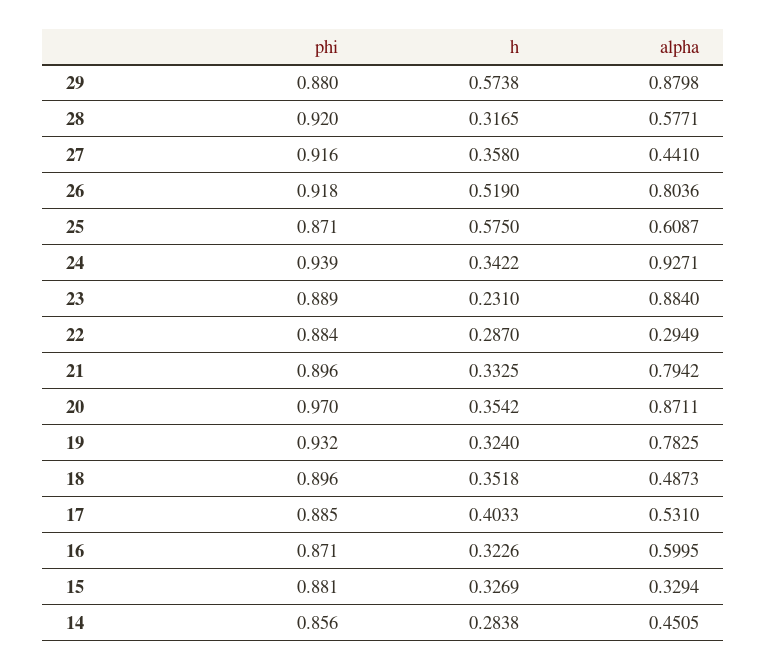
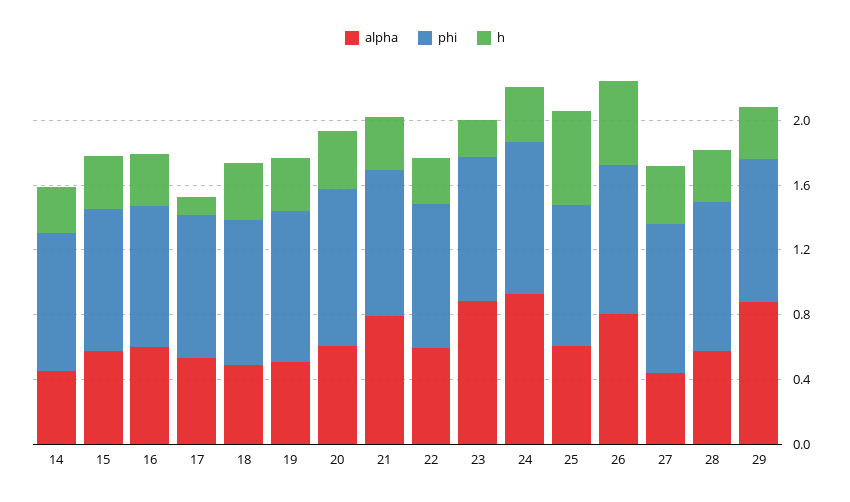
  {
    "phi": {
      "29": 0.88,
      "28": 0.92,
      "27": 0.916,
      "26": 0.918,
      "25": 0.871,
      "24": 0.939,
      "23": 0.889,
      "22": 0.884,
      "21": 0.896,
      "20": 0.97,
      "19": 0.932,
      "18": 0.896,
      "17": 0.885,
      "16": 0.871,
      "15": 0.881,
      "14": 0.856
    },
    "h": {
-     "29": 0.5738,
+     "29": 0.3,
      "28": 0.3165,
      "27": 0.358,
      "26": 0.519,
      "25": 0.575,
      "24": 0.3422,
      "23": 0.231,
      "22": 0.287,
      "21": 0.3325,
      "20": 0.3542,
      "19": 0.324,
      "18": 0.3518,
-     "17": 0.4033,
+     "17": 0.1,
      "16": 0.3226,
      "15": 0.3269,
      "14": 0.2838
    },
    "alpha": {
      "29": 0.8798,
      "28": 0.5771,
      "27": 0.441,
      "26": 0.8036,
      "25": 0.6087,
      "24": 0.9271,
      "23": 0.884,
-     "22": 0.2949,
+     "22": 0.6,
      "21": 0.7942,
-     "20": 0.8711,
+     "20": 0.6,
-     "19": 0.7825,
+     "19": 0.5,
      "18": 0.4873,
      "17": 0.531,
      "16": 0.5995,
-     "15": 0.3294,
+     "15": 0.6,
      "14": 0.4505
    }
  }

